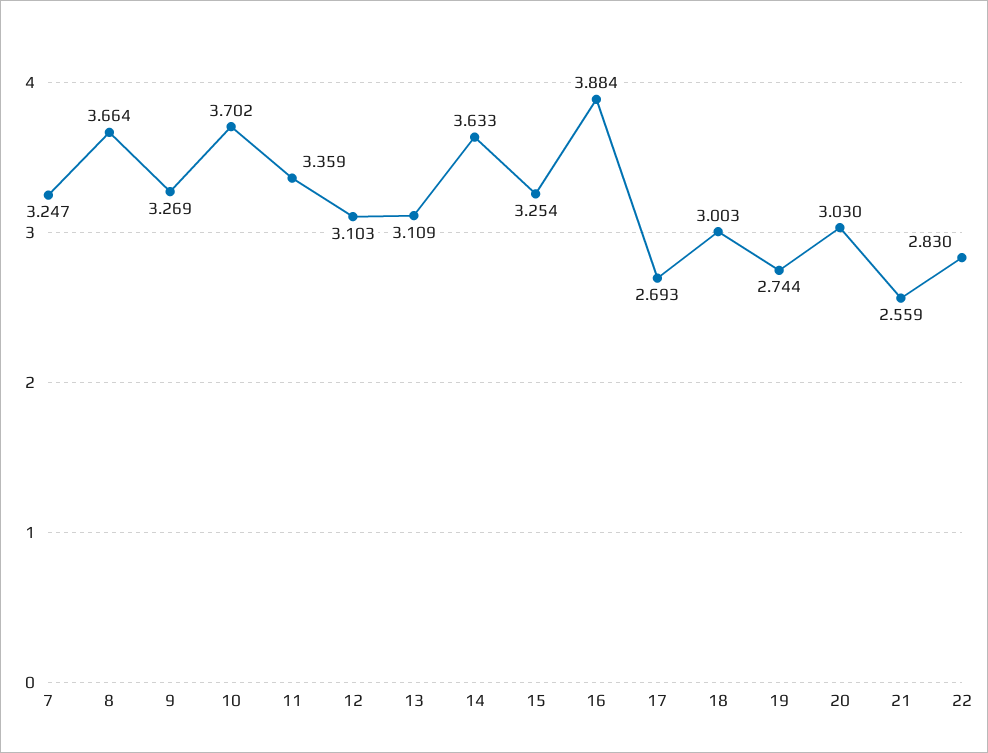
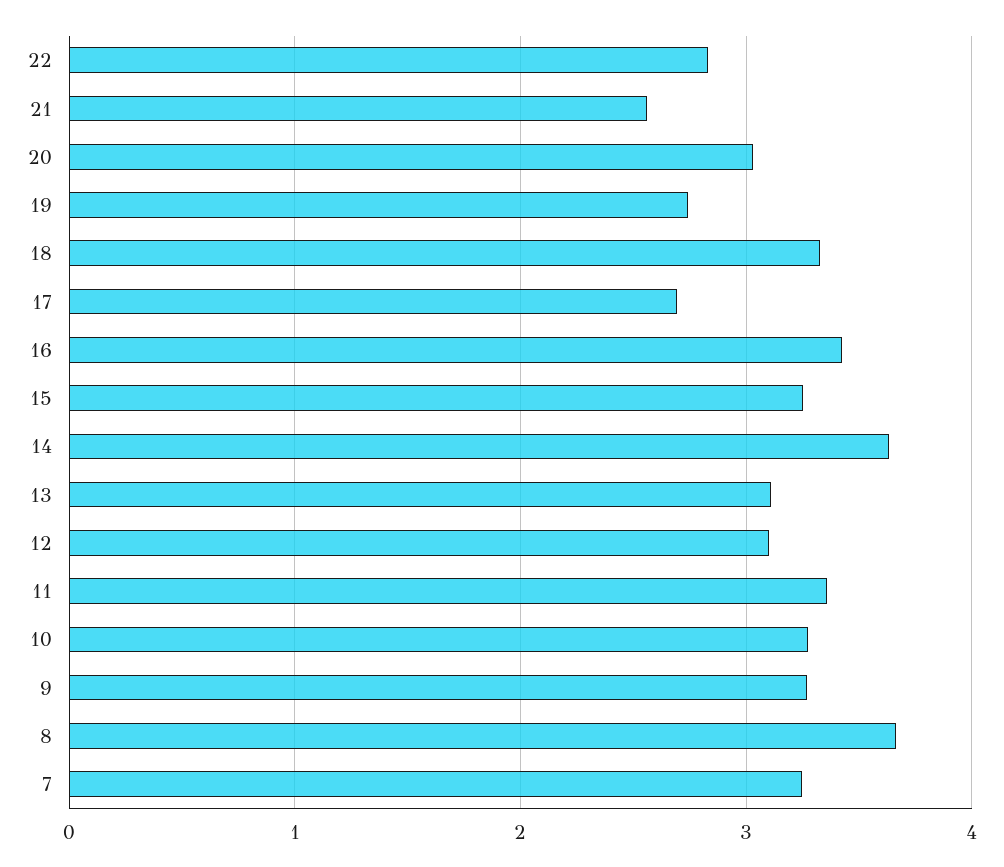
  {
    "7": 3.247,
    "8": 3.664,
    "9": 3.269,
-   "10": 3.702,
+   "10": 3.3,
    "11": 3.359,
    "12": 3.103,
    "13": 3.109,
    "14": 3.633,
    "15": 3.254,
-   "16": 3.884,
+   "16": 3.4,
    "17": 2.693,
-   "18": 3.003,
+   "18": 3.3,
    "19": 2.744,
    "20": 3.03,
    "21": 2.559,
    "22": 2.83
  }

